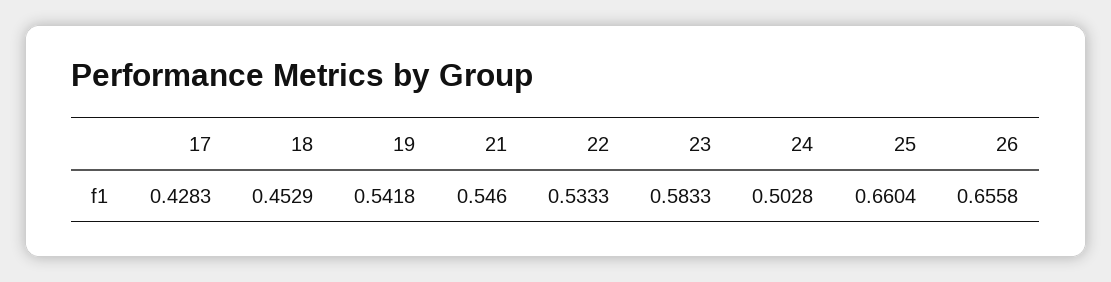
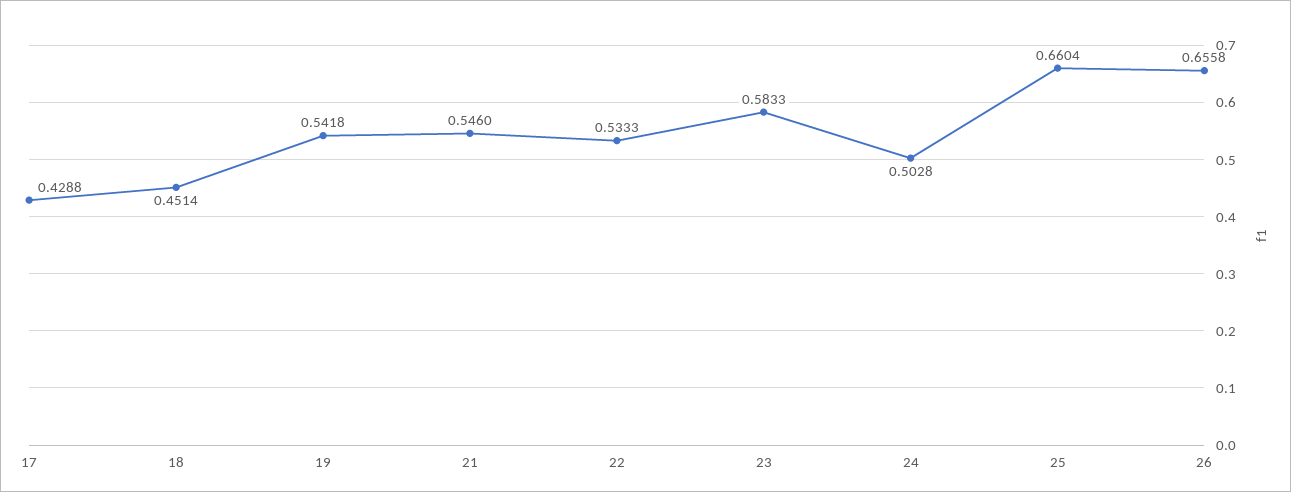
  {
-   "17": 0.4283,
+   "17": 0.4288,
-   "18": 0.4529,
+   "18": 0.4514,
    "19": 0.5418,
    "21": 0.546,
    "22": 0.5333,
    "23": 0.5833,
    "24": 0.5028,
    "25": 0.6604,
    "26": 0.6558
  }

